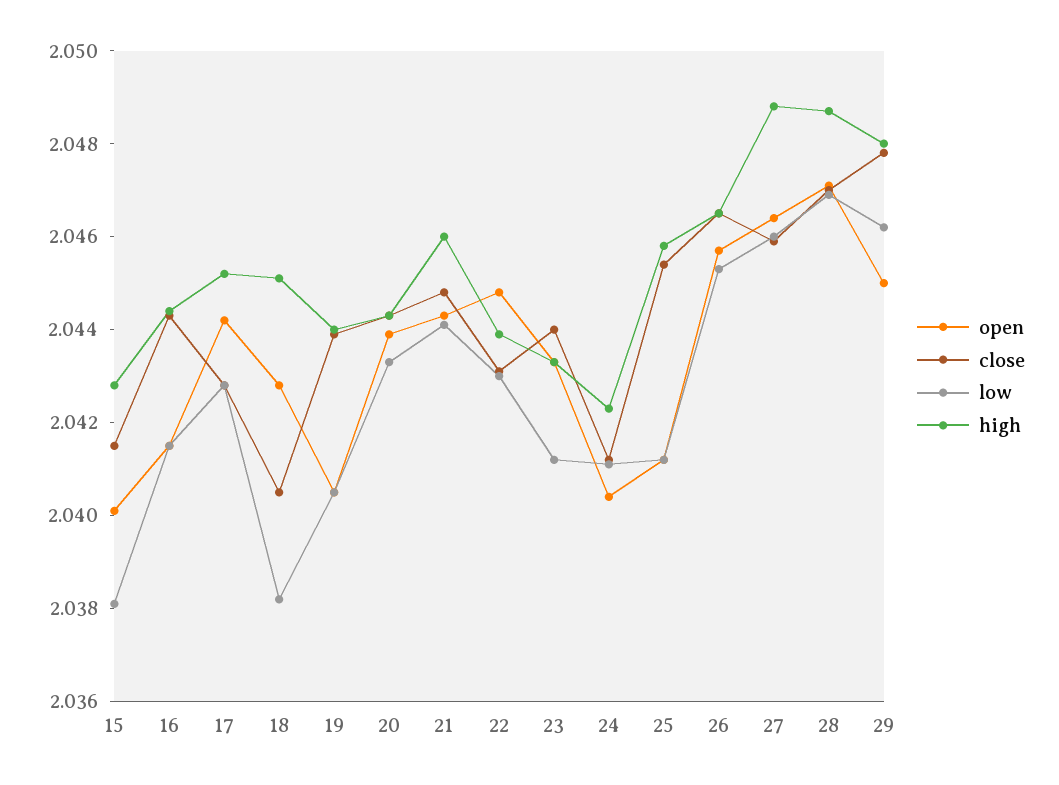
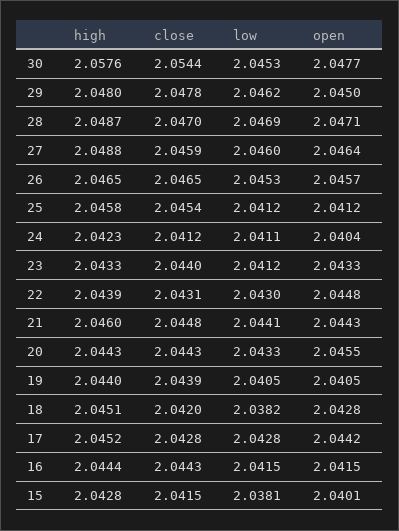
  {
    "open": {
      "15": 2.0401,
      "16": 2.0415,
      "17": 2.0442,
      "18": 2.0428,
      "19": 2.0405,
-     "20": 2.044,
+     "20": 2.0455,
      "21": 2.0443,
      "22": 2.0448,
      "23": 2.0433,
      "24": 2.0404,
      "25": 2.0412,
      "26": 2.0457,
      "27": 2.0464,
      "28": 2.0471,
-     "29": 2.045
+     "29": 2.045,
+     "30": 2.0477
    },
    "close": {
      "15": 2.0415,
      "16": 2.0443,
      "17": 2.0428,
-     "18": 2.0405,
+     "18": 2.042,
      "19": 2.0439,
      "20": 2.0443,
      "21": 2.0448,
      "22": 2.0431,
      "23": 2.044,
      "24": 2.0412,
      "25": 2.0454,
      "26": 2.0465,
      "27": 2.0459,
      "28": 2.047,
-     "29": 2.0478
+     "29": 2.0478,
+     "30": 2.0544
    },
    "low": {
      "15": 2.0381,
      "16": 2.0415,
      "17": 2.0428,
      "18": 2.0382,
      "19": 2.0405,
      "20": 2.0433,
      "21": 2.0441,
      "22": 2.043,
      "23": 2.0412,
      "24": 2.0411,
      "25": 2.0412,
      "26": 2.0453,
      "27": 2.046,
      "28": 2.0469,
-     "29": 2.0462
+     "29": 2.0462,
+     "30": 2.0453
    },
    "high": {
      "15": 2.0428,
      "16": 2.0444,
      "17": 2.0452,
      "18": 2.0451,
      "19": 2.044,
      "20": 2.0443,
      "21": 2.046,
      "22": 2.0439,
      "23": 2.0433,
      "24": 2.0423,
      "25": 2.0458,
      "26": 2.0465,
      "27": 2.0488,
      "28": 2.0487,
-     "29": 2.048
+     "29": 2.048,
+     "30": 2.0576
    }
  }

